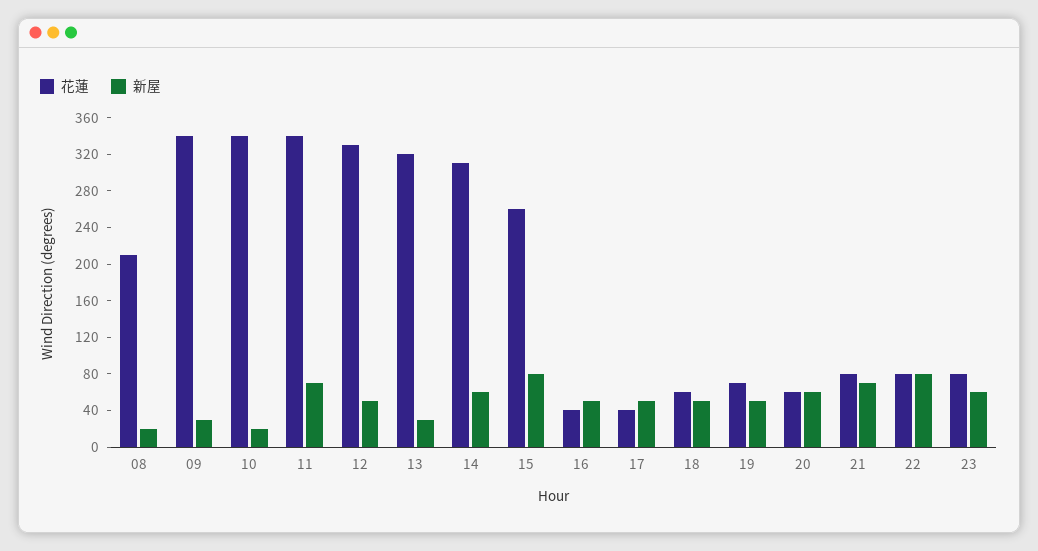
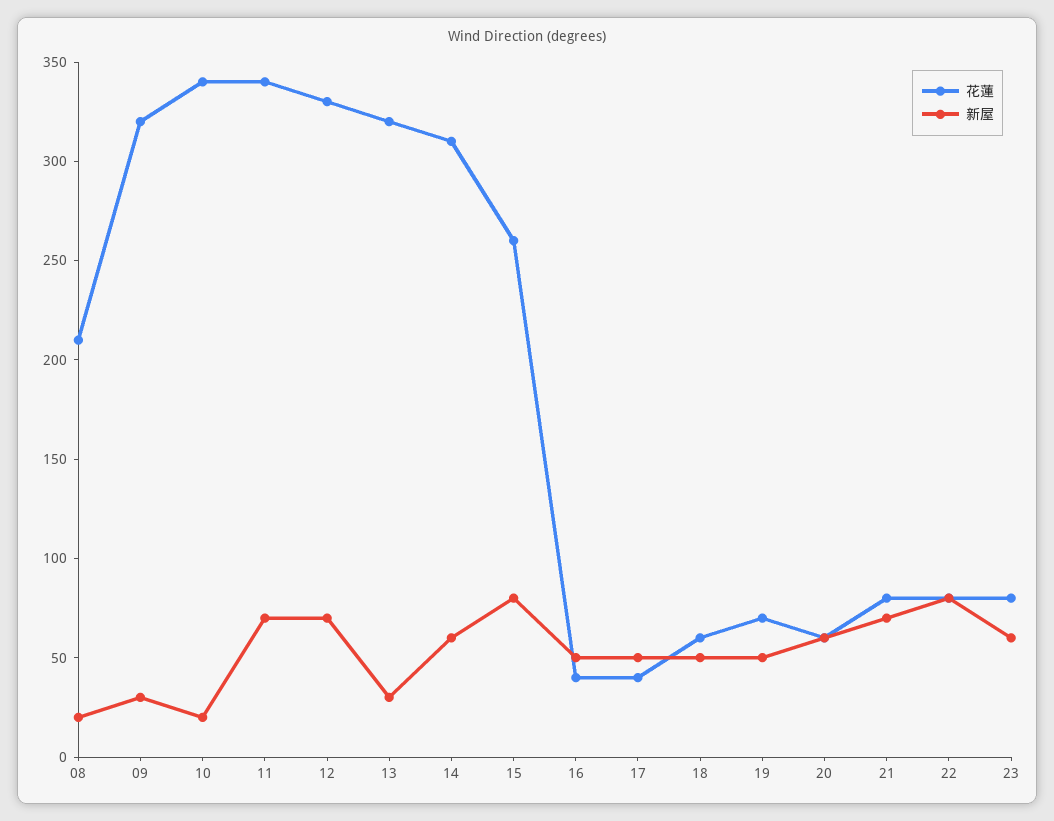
  {
    "花蓮": {
      "08": 210,
-     "09": 340,
+     "09": 320,
      "10": 340,
      "11": 340,
      "12": 330,
      "13": 320,
      "14": 310,
      "15": 260,
      "16": 40,
      "17": 40,
      "18": 60,
      "19": 70,
      "20": 60,
      "21": 80,
      "22": 80,
      "23": 80
    },
    "新屋": {
      "08": 20,
      "09": 30,
      "10": 20,
      "11": 70,
-     "12": 50,
+     "12": 70,
      "13": 30,
      "14": 60,
      "15": 80,
      "16": 50,
      "17": 50,
      "18": 50,
      "19": 50,
      "20": 60,
      "21": 70,
      "22": 80,
      "23": 60
    }
  }

